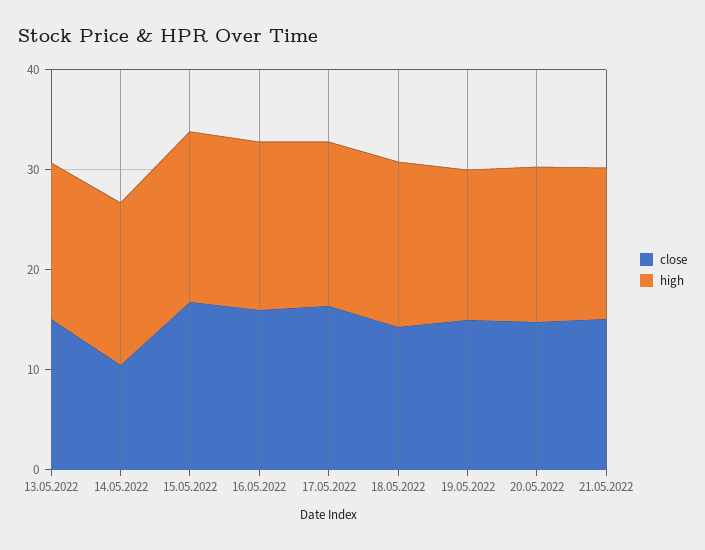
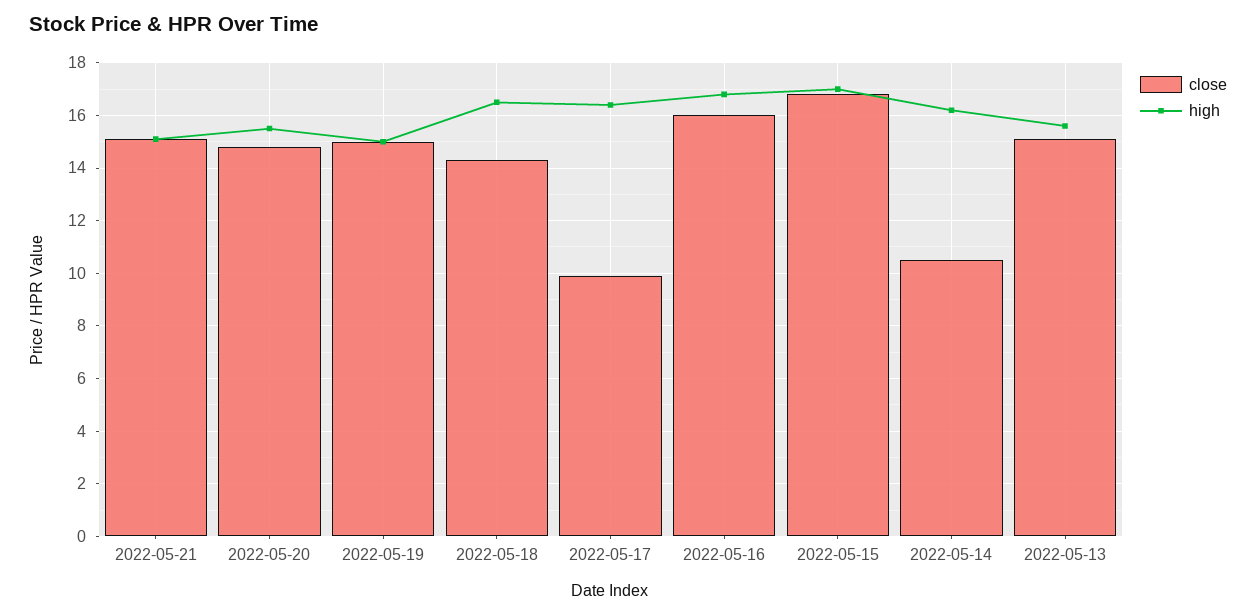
  {
    "close": {
      "13.05.2022": 15,
      "14.05.2022": 10.5,
      "15.05.2022": 17,
      "16.05.2022": 16,
-     "17.05.2022": 16,
+     "17.05.2022": 10,
      "18.05.2022": 14.5,
      "19.05.2022": 15,
      "20.05.2022": 15,
      "21.05.2022": 15
    },
    "high": {
      "13.05.2022": 15.5,
      "14.05.2022": 16,
      "15.05.2022": 17,
      "16.05.2022": 17,
      "17.05.2022": 16.5,
      "18.05.2022": 16.5,
      "19.05.2022": 15,
      "20.05.2022": 15.5,
      "21.05.2022": 15
    }
  }

